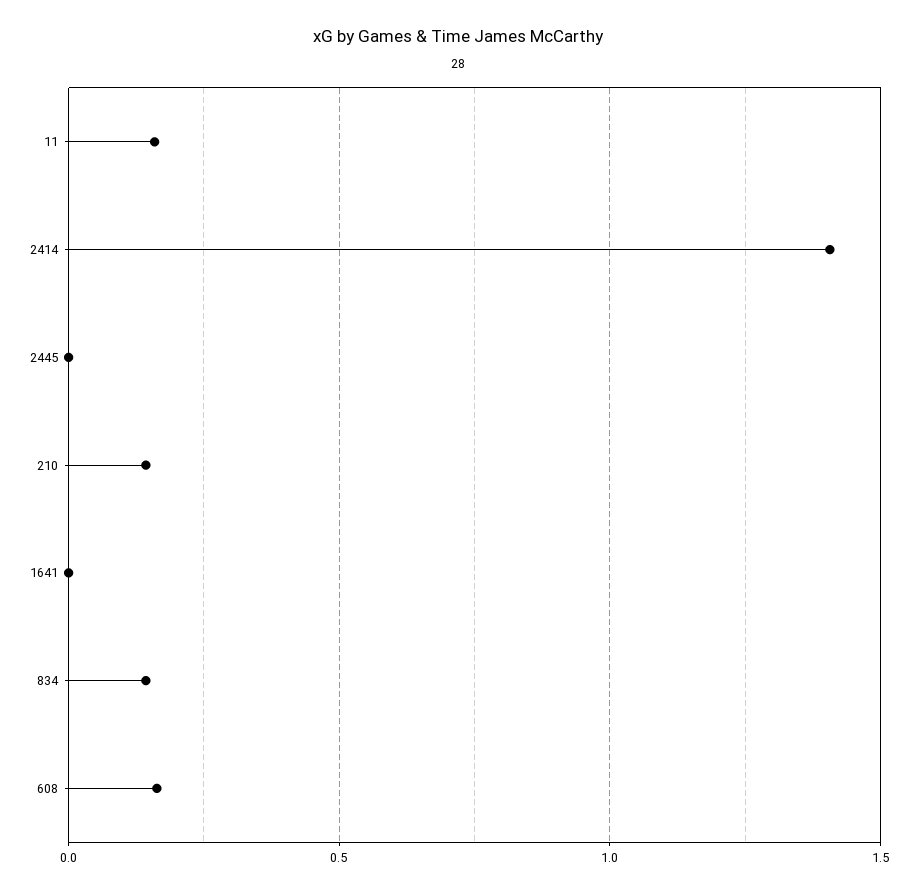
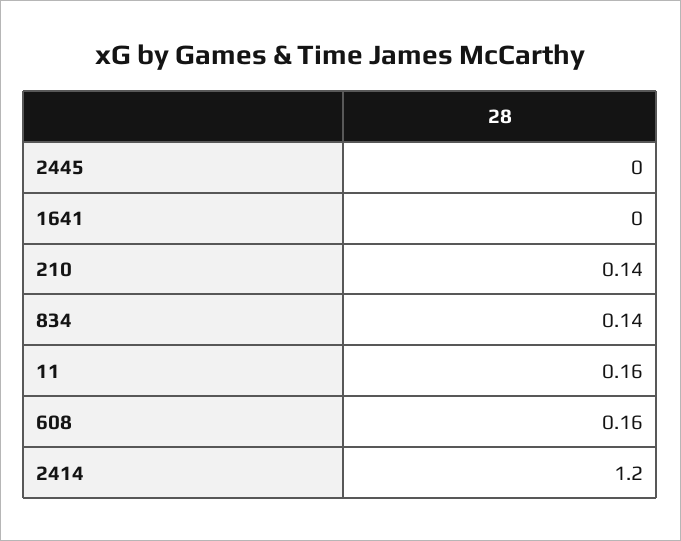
  {
    "11": 0.16,
-   "2414": 1.4,
+   "2414": 1.2,
    "2445": 0,
    "210": 0.14,
    "1641": 0,
    "834": 0.14,
    "608": 0.16
  }

